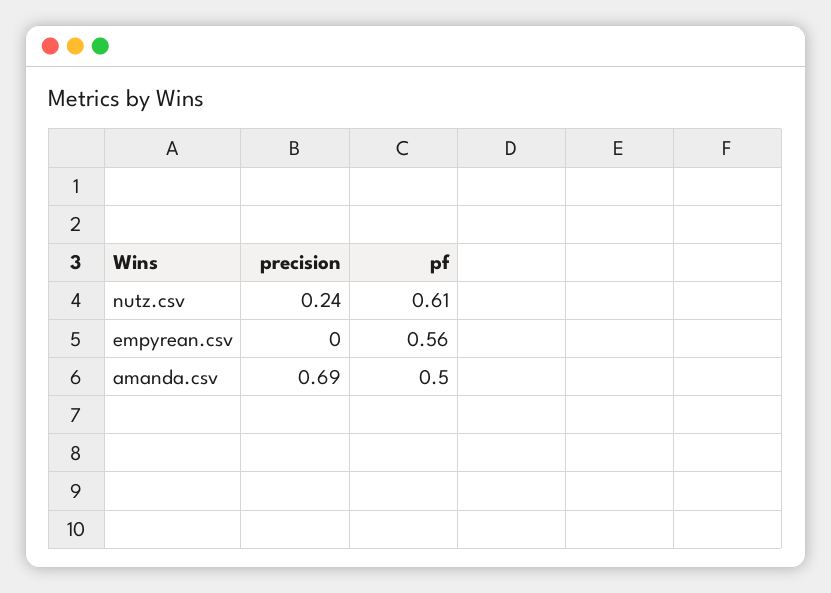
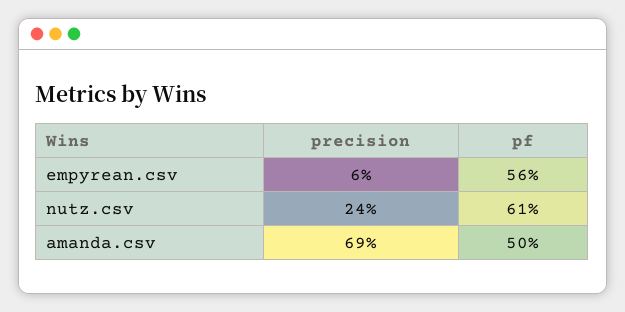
  {
    "precision": {
      "nutz.csv": 0.24,
-     "empyrean.csv": 0,
+     "empyrean.csv": 0.06,
      "amanda.csv": 0.69
    },
    "pf": {
      "nutz.csv": 0.61,
      "empyrean.csv": 0.56,
      "amanda.csv": 0.5
    }
  }

